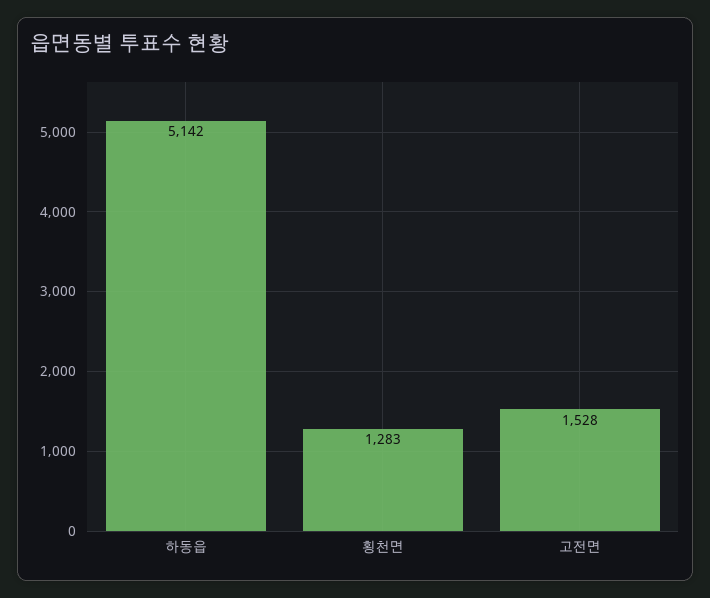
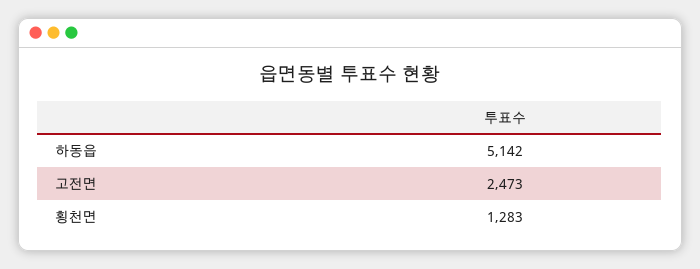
  {
    "하동읍": 5142,
    "횡천면": 1283,
-   "고전면": 1528
+   "고전면": 2473
  }

